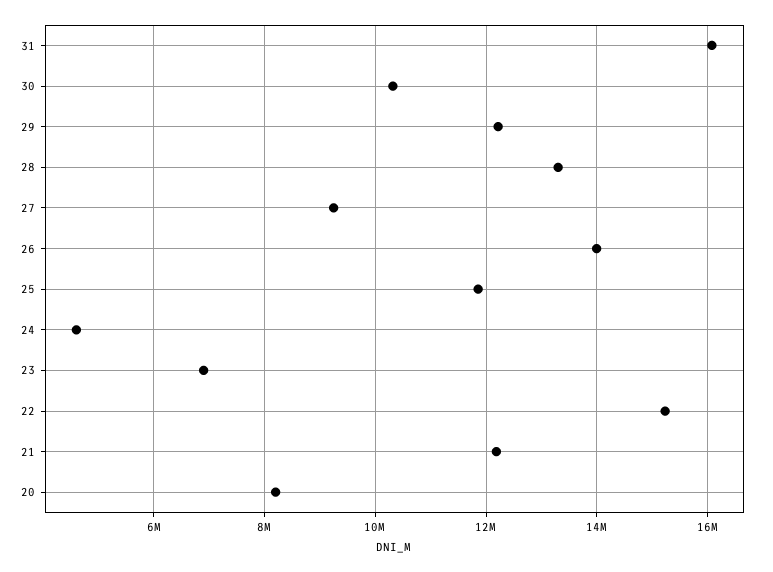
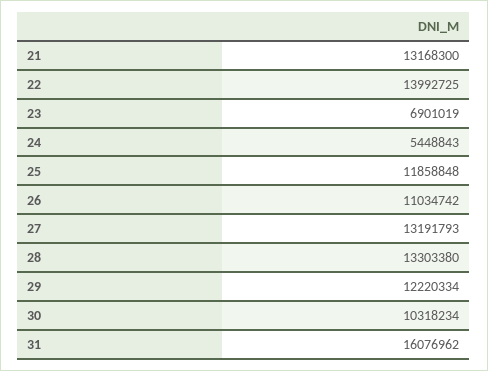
  {
    "31": 16076962,
    "30": 10318234,
    "29": 12220334,
    "28": 13303380,
-   "27": 9200000,
+   "27": 13191793,
-   "26": 14000000,
+   "26": 11034742,
    "25": 11858848,
-   "24": 4600000,
+   "24": 5448843,
    "23": 6901019,
-   "22": 15200000,
+   "22": 13992725,
-   "21": 12200000,
+   "21": 13168300
-   "20": 8200000
  }

